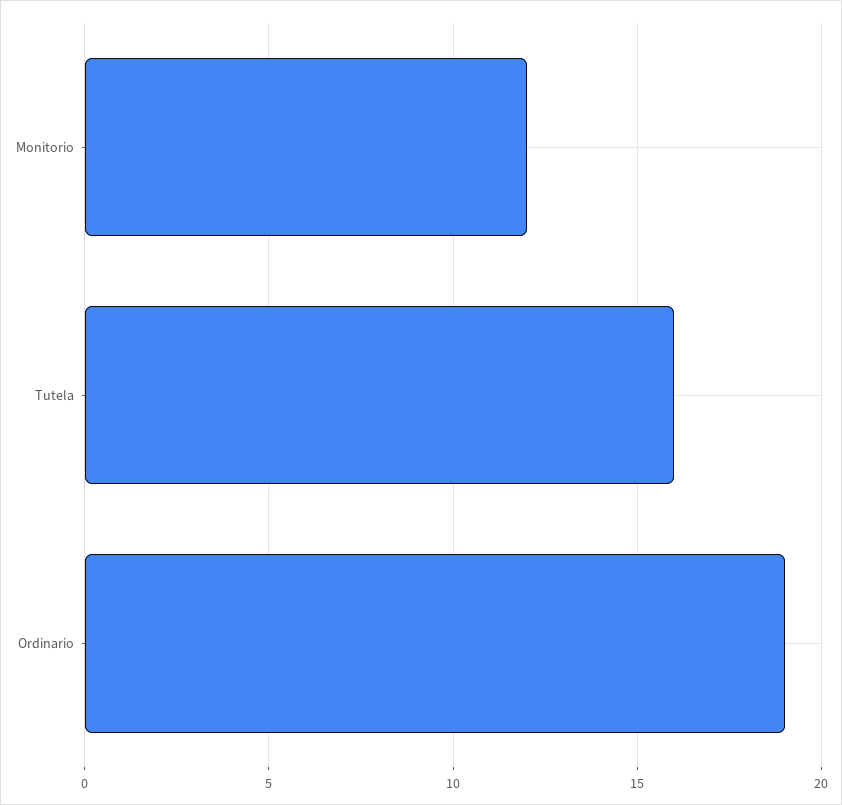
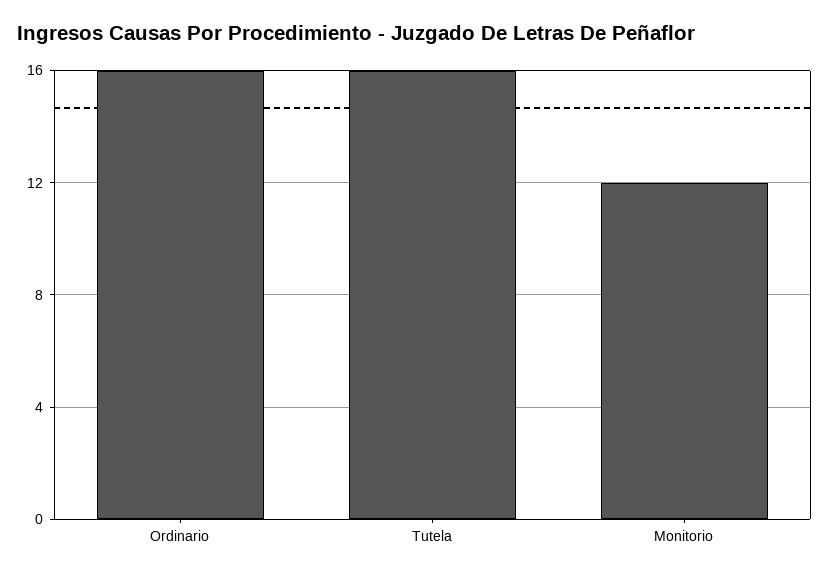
  {
    "Monitorio": 12,
    "Tutela": 16,
-   "Ordinario": 19
+   "Ordinario": 16
  }

